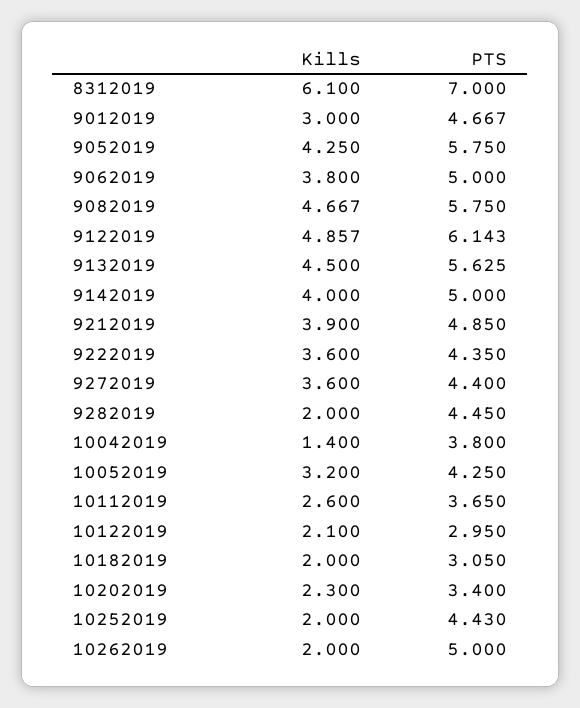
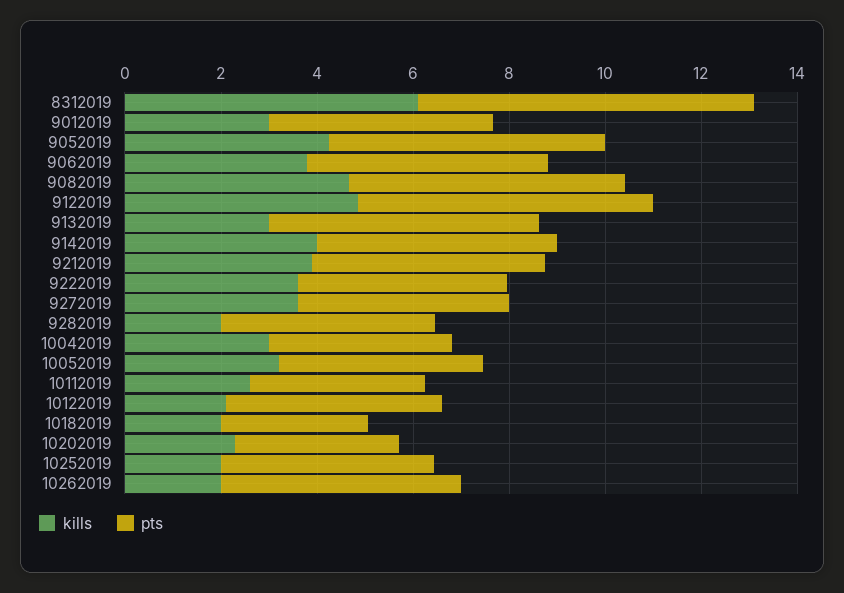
  {
    "Kills": {
      "8312019": 6.1,
      "9012019": 3,
      "9052019": 4.25,
      "9062019": 3.8,
      "9082019": 4.667,
      "9122019": 4.857,
-     "9132019": 4.5,
+     "9132019": 3,
      "9142019": 4,
      "9212019": 3.9,
      "9222019": 3.6,
      "9272019": 3.6,
      "9282019": 2,
-     "10042019": 1.4,
+     "10042019": 3,
      "10052019": 3.2,
      "10112019": 2.6,
      "10122019": 2.1,
      "10182019": 2,
      "10202019": 2.3,
      "10252019": 2,
      "10262019": 2
    },
    "PTS": {
      "8312019": 7,
      "9012019": 4.667,
      "9052019": 5.75,
      "9062019": 5,
      "9082019": 5.75,
      "9122019": 6.143,
      "9132019": 5.625,
      "9142019": 5,
      "9212019": 4.85,
      "9222019": 4.35,
      "9272019": 4.4,
      "9282019": 4.45,
      "10042019": 3.8,
      "10052019": 4.25,
      "10112019": 3.65,
-     "10122019": 2.95,
+     "10122019": 4.5,
      "10182019": 3.05,
      "10202019": 3.4,
      "10252019": 4.43,
      "10262019": 5
    }
  }

